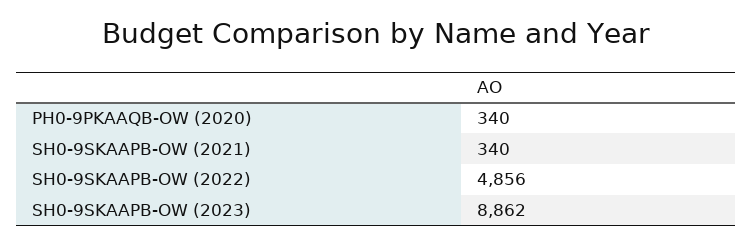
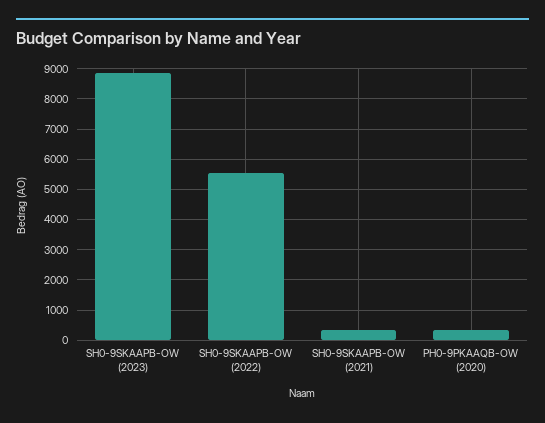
  {
    "PH0-9PKAAQB-OW (2020)": 340,
    "SH0-9SKAAPB-OW (2021)": 340,
-   "SH0-9SKAAPB-OW (2022)": 4856,
+   "SH0-9SKAAPB-OW (2022)": 5600,
    "SH0-9SKAAPB-OW (2023)": 8862
  }

